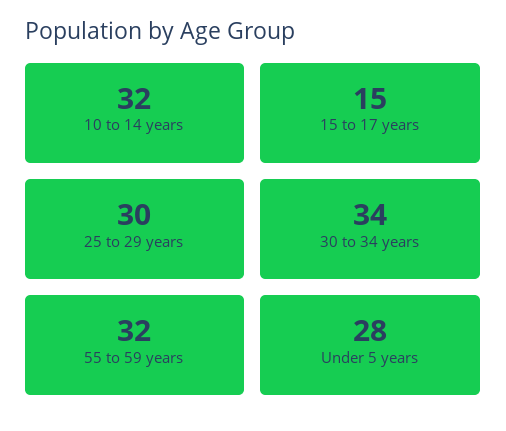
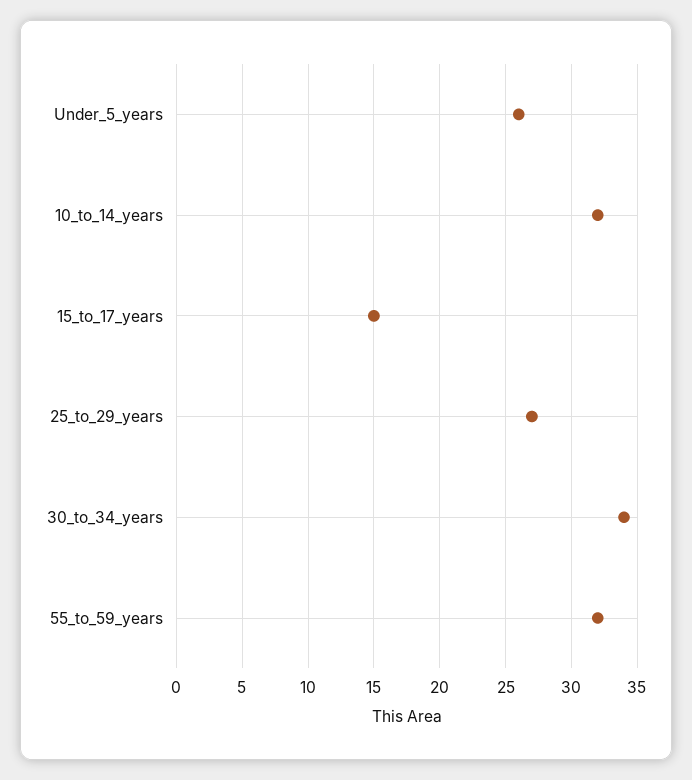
  {
    "10 to 14 years": 32,
    "15 to 17 years": 15,
-   "25 to 29 years": 30,
+   "25 to 29 years": 27,
    "30 to 34 years": 34,
    "55 to 59 years": 32,
-   "Under 5 years": 28
+   "Under 5 years": 26
  }

